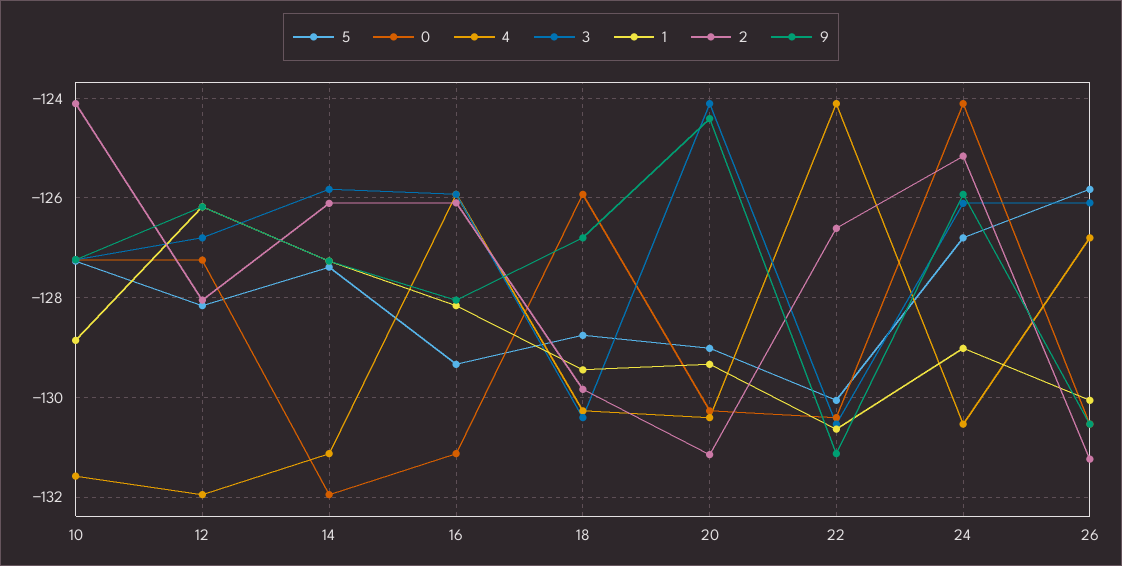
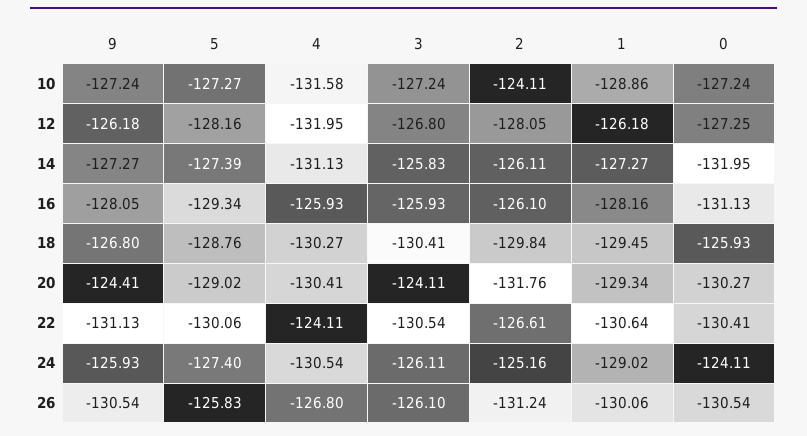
  {
    "5": {
      "10": -127.27,
      "12": -128.16,
      "14": -127.39,
      "16": -129.34,
      "18": -128.76,
      "20": -129.02,
      "22": -130.06,
-     "24": -126.8,
+     "24": -127.4,
      "26": -125.83
    },
    "0": {
      "10": -127.24,
      "12": -127.25,
      "14": -131.95,
      "16": -131.13,
      "18": -125.93,
      "20": -130.27,
      "22": -130.41,
      "24": -124.11,
      "26": -130.54
    },
    "4": {
      "10": -131.58,
      "12": -131.95,
      "14": -131.13,
      "16": -125.93,
      "18": -130.27,
      "20": -130.41,
      "22": -124.11,
      "24": -130.54,
      "26": -126.8
    },
    "3": {
      "10": -127.24,
      "12": -126.8,
      "14": -125.83,
      "16": -125.93,
      "18": -130.41,
      "20": -124.11,
      "22": -130.54,
      "24": -126.11,
      "26": -126.1
    },
    "1": {
      "10": -128.86,
      "12": -126.18,
      "14": -127.27,
      "16": -128.16,
      "18": -129.45,
      "20": -129.34,
      "22": -130.64,
      "24": -129.02,
      "26": -130.06
    },
    "2": {
      "10": -124.11,
      "12": -128.05,
      "14": -126.11,
      "16": -126.1,
      "18": -129.84,
-     "20": -131.2,
+     "20": -131.76,
      "22": -126.61,
      "24": -125.16,
      "26": -131.24
    },
    "9": {
      "10": -127.24,
      "12": -126.18,
      "14": -127.27,
      "16": -128.05,
      "18": -126.8,
      "20": -124.41,
      "22": -131.13,
      "24": -125.93,
      "26": -130.54
    }
  }

